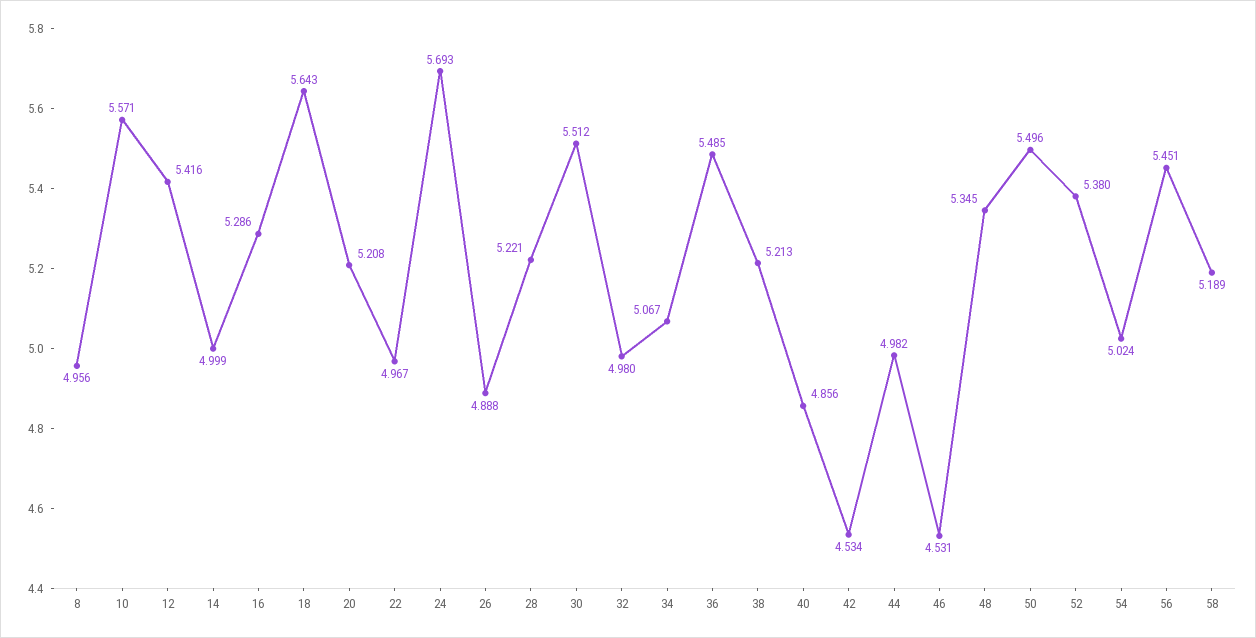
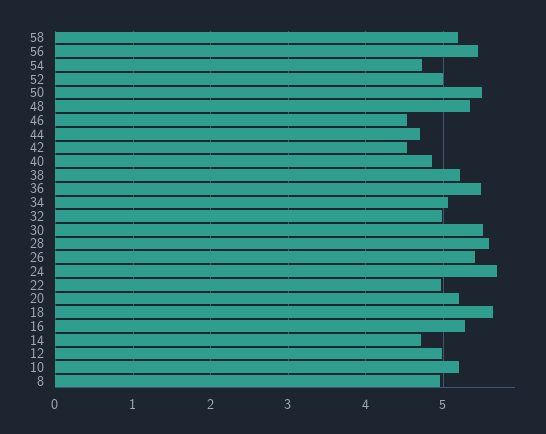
  {
    "8": 4.956,
-   "10": 5.571,
+   "10": 5.2,
-   "12": 5.416,
+   "12": 5,
-   "14": 4.999,
+   "14": 4.7,
    "16": 5.286,
    "18": 5.643,
    "20": 5.208,
    "22": 4.967,
    "24": 5.693,
-   "26": 4.888,
+   "26": 5.4,
-   "28": 5.221,
+   "28": 5.6,
    "30": 5.512,
    "32": 4.98,
    "34": 5.067,
    "36": 5.485,
    "38": 5.213,
    "40": 4.856,
    "42": 4.534,
-   "44": 4.982,
+   "44": 4.7,
    "46": 4.531,
    "48": 5.345,
    "50": 5.496,
-   "52": 5.38,
+   "52": 5,
-   "54": 5.024,
+   "54": 4.7,
    "56": 5.451,
    "58": 5.189
  }

